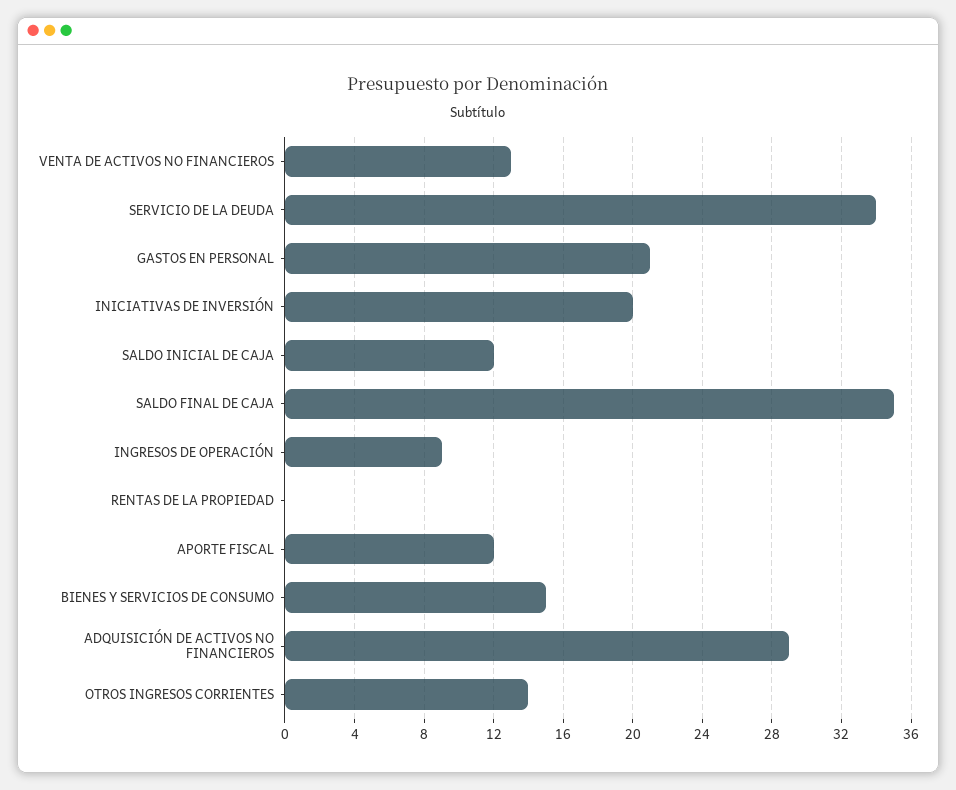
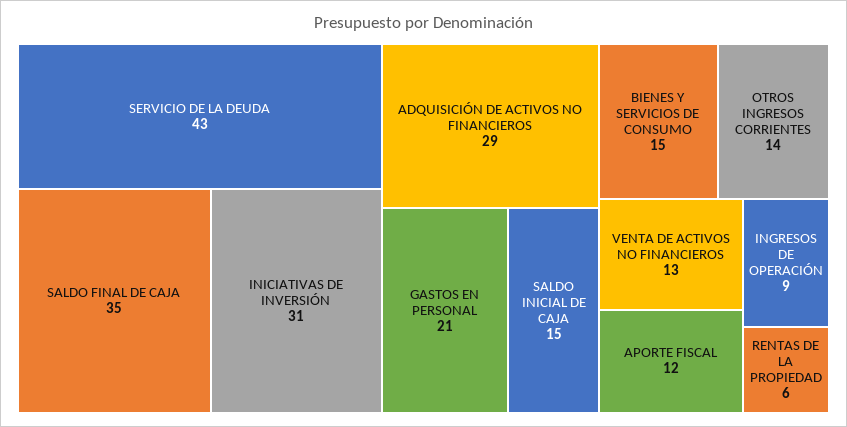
  {
    "VENTA DE ACTIVOS NO FINANCIEROS": 13,
-   "SERVICIO DE LA DEUDA": 34,
+   "SERVICIO DE LA DEUDA": 43,
    "GASTOS EN PERSONAL": 21,
-   "INICIATIVAS DE INVERSIÓN": 20,
+   "INICIATIVAS DE INVERSIÓN": 31,
-   "SALDO INICIAL DE CAJA": 12,
+   "SALDO INICIAL DE CAJA": 15,
    "SALDO FINAL DE CAJA": 35,
    "INGRESOS DE OPERACIÓN": 9,
-   "RENTAS DE LA PROPIEDAD": 0,
+   "RENTAS DE LA PROPIEDAD": 6,
    "APORTE FISCAL": 12,
    "BIENES Y SERVICIOS DE CONSUMO": 15,
    "ADQUISICIÓN DE ACTIVOS NO FINANCIEROS": 29,
    "OTROS INGRESOS CORRIENTES": 14
  }

